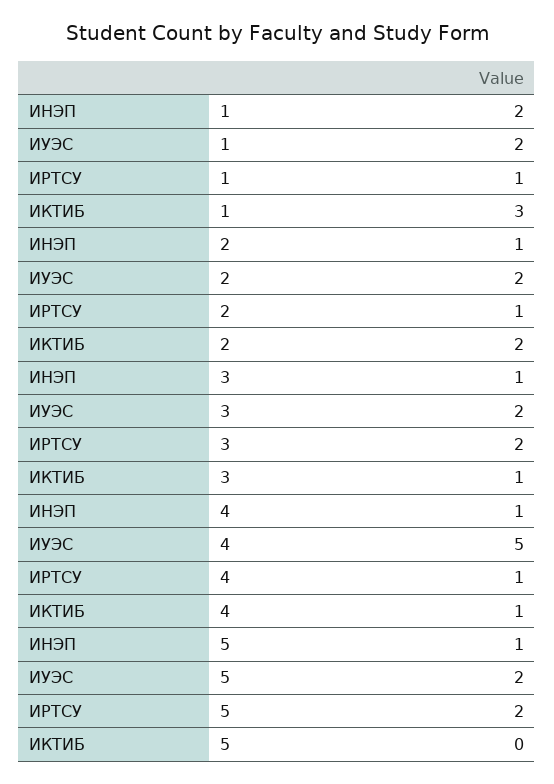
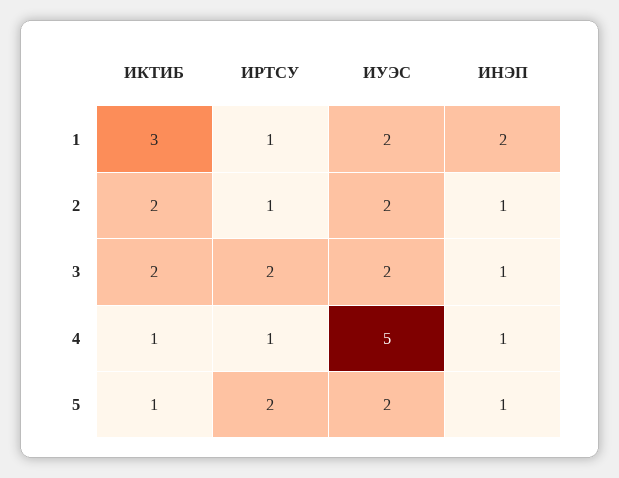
  {
    "ИНЭП": {
      "1": 2,
      "2": 1,
      "3": 1,
      "4": 1,
      "5": 1
    },
    "ИУЭС": {
      "1": 2,
      "2": 2,
      "3": 2,
      "4": 5,
      "5": 2
    },
    "ИРТСУ": {
      "1": 1,
      "2": 1,
      "3": 2,
      "4": 1,
      "5": 2
    },
    "ИКТИБ": {
      "1": 3,
      "2": 2,
-     "3": 1,
+     "3": 2,
      "4": 1,
-     "5": 0
+     "5": 1
    }
  }

